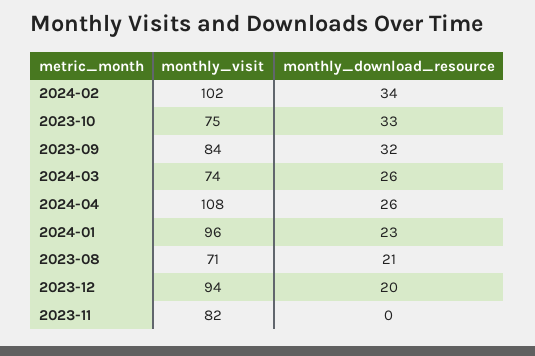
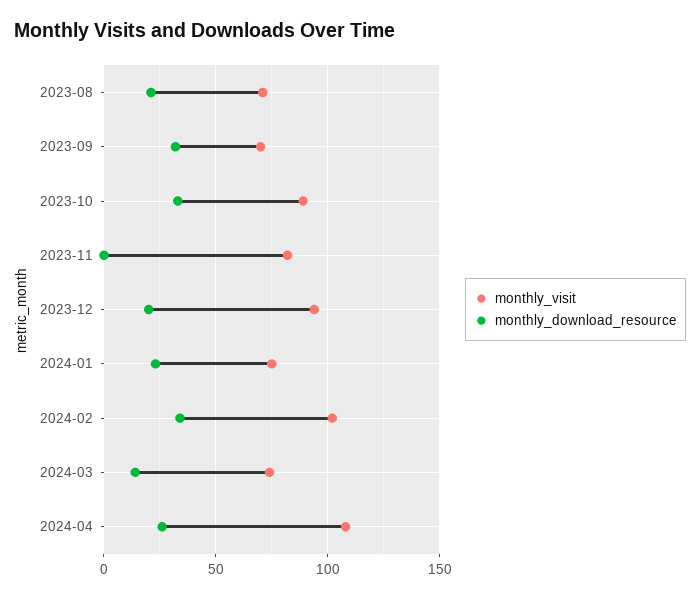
  {
    "monthly_visit": {
      "2024-02": 102,
-     "2023-10": 75,
+     "2023-10": 90,
-     "2023-09": 84,
+     "2023-09": 70,
      "2024-03": 74,
      "2024-04": 108,
-     "2024-01": 96,
+     "2024-01": 75,
      "2023-08": 71,
      "2023-12": 94,
      "2023-11": 82
    },
    "monthly_download_resource": {
      "2024-02": 34,
      "2023-10": 33,
      "2023-09": 32,
-     "2024-03": 26,
+     "2024-03": 15,
      "2024-04": 26,
      "2024-01": 23,
      "2023-08": 21,
      "2023-12": 20,
      "2023-11": 0
    }
  }

